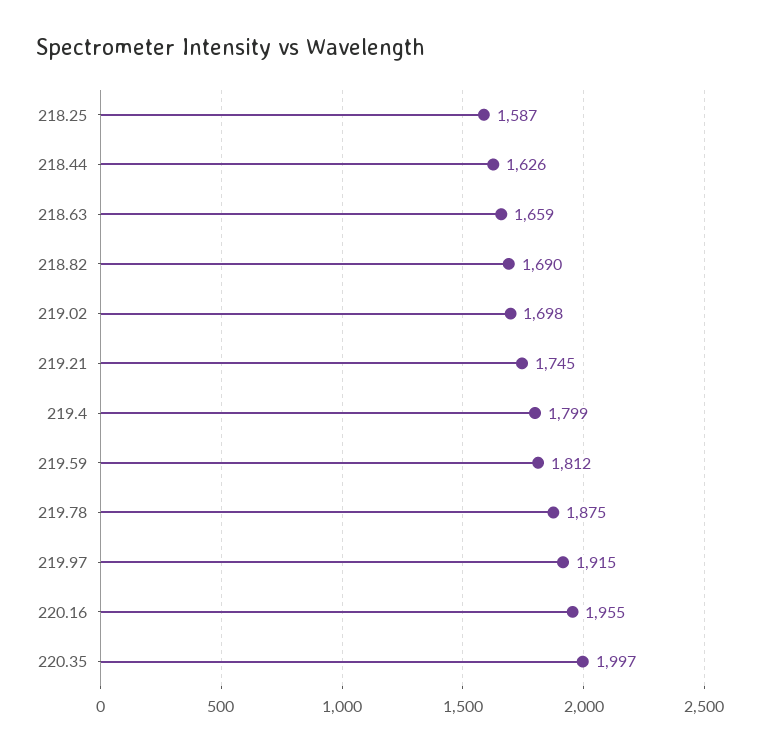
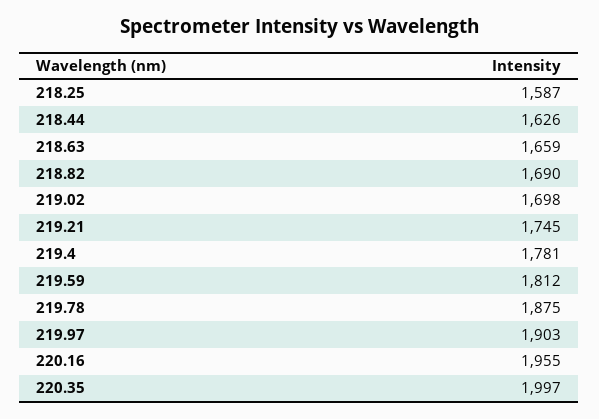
  {
    "218.25": 1587,
    "218.44": 1626,
    "218.63": 1659,
    "218.82": 1690,
    "219.02": 1698,
    "219.21": 1745,
-   "219.4": 1799,
+   "219.4": 1781,
    "219.59": 1812,
    "219.78": 1875,
-   "219.97": 1915,
+   "219.97": 1903,
    "220.16": 1955,
    "220.35": 1997
  }

